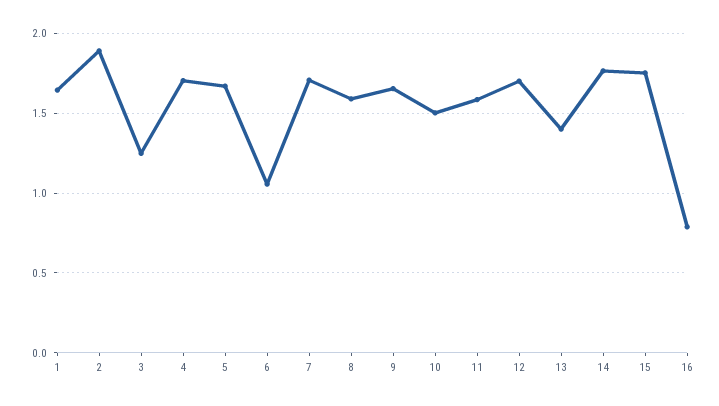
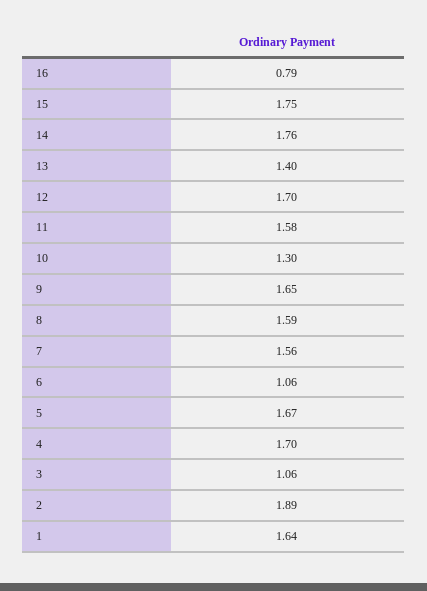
  {
    "1": 1.64,
    "2": 1.89,
-   "3": 1.25,
+   "3": 1.06,
    "4": 1.7,
    "5": 1.67,
    "6": 1.06,
-   "7": 1.7,
+   "7": 1.56,
    "8": 1.59,
    "9": 1.65,
-   "10": 1.5,
+   "10": 1.3,
    "11": 1.58,
    "12": 1.7,
    "13": 1.4,
    "14": 1.76,
    "15": 1.75,
    "16": 0.79
  }

